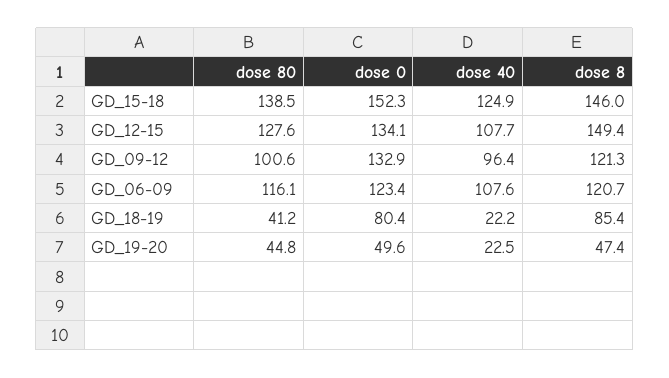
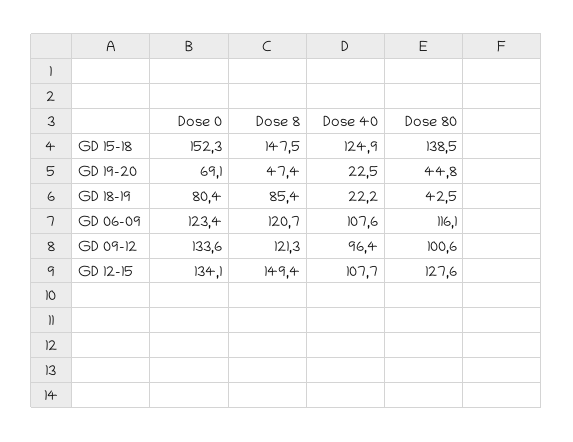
  {
    "dose 80": {
      "GD_15-18": 138.5,
      "GD_12-15": 127.6,
      "GD_09-12": 100.6,
      "GD_06-09": 116.1,
-     "GD_18-19": 41.2,
+     "GD_18-19": 42.5,
      "GD_19-20": 44.8
    },
    "dose 0": {
      "GD_15-18": 152.3,
      "GD_12-15": 134.1,
-     "GD_09-12": 132.9,
+     "GD_09-12": 133.6,
      "GD_06-09": 123.4,
      "GD_18-19": 80.4,
-     "GD_19-20": 49.6
+     "GD_19-20": 69.1
    },
    "dose 40": {
      "GD_15-18": 124.9,
      "GD_12-15": 107.7,
      "GD_09-12": 96.4,
      "GD_06-09": 107.6,
      "GD_18-19": 22.2,
      "GD_19-20": 22.5
    },
    "dose 8": {
-     "GD_15-18": 146,
+     "GD_15-18": 147.5,
      "GD_12-15": 149.4,
      "GD_09-12": 121.3,
      "GD_06-09": 120.7,
      "GD_18-19": 85.4,
      "GD_19-20": 47.4
    }
  }

